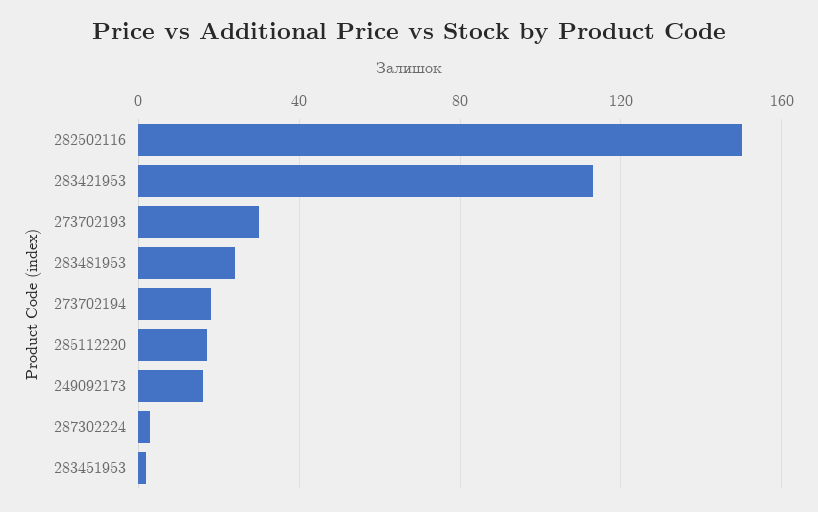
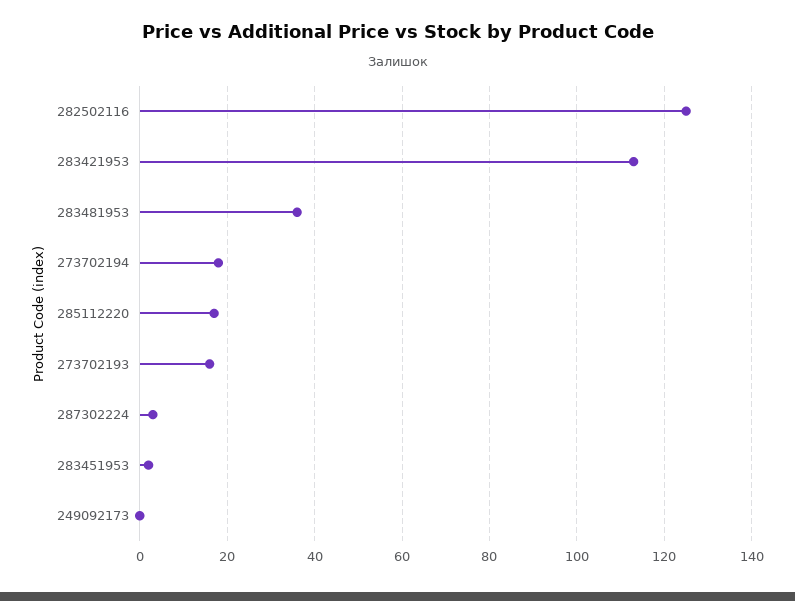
  {
-   "282502116": 150,
+   "282502116": 125,
    "283421953": 115,
-   "273702193": 30,
+   "273702193": 15,
-   "283481953": 25,
+   "283481953": 35,
    "273702194": 20,
    "285112220": 15,
-   "249092173": 15,
+   "249092173": 0,
    "287302224": 5,
    "283451953": 0
  }

